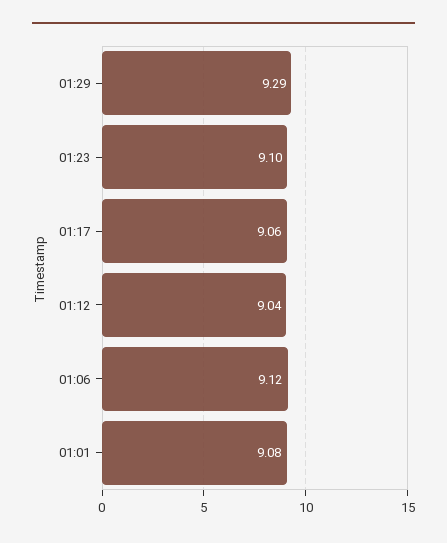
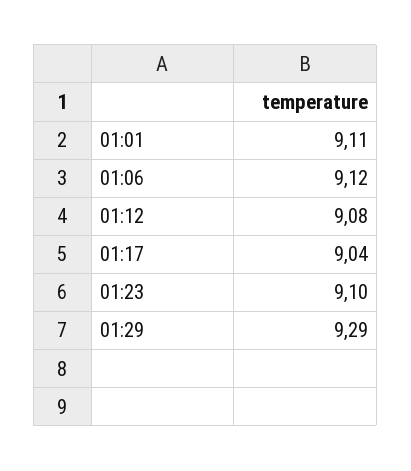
  {
    "01:29": 9.29,
    "01:23": 9.1,
-   "01:17": 9.06,
+   "01:17": 9.04,
-   "01:12": 9.04,
+   "01:12": 9.08,
    "01:06": 9.12,
-   "01:01": 9.08
+   "01:01": 9.11
  }

